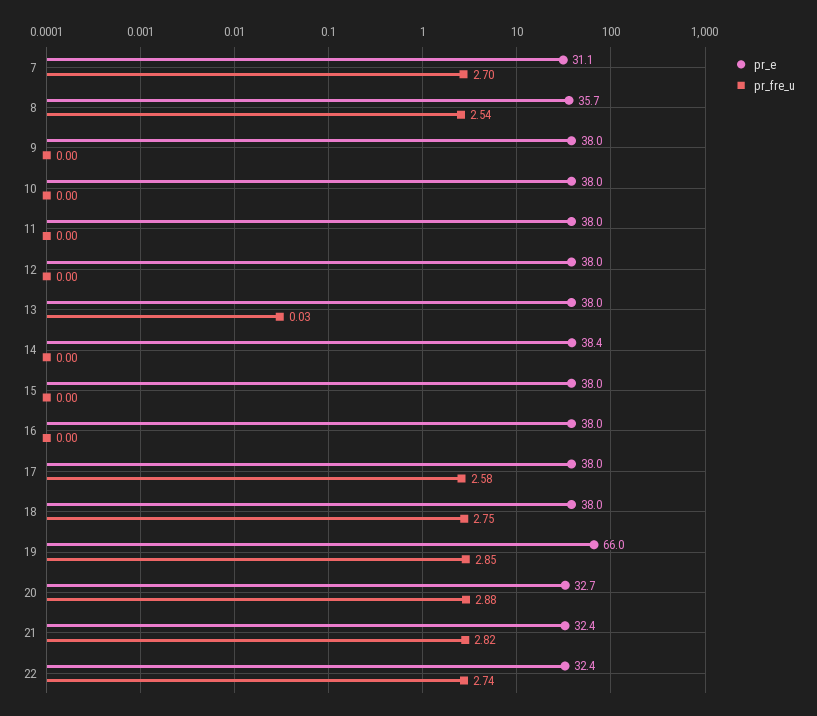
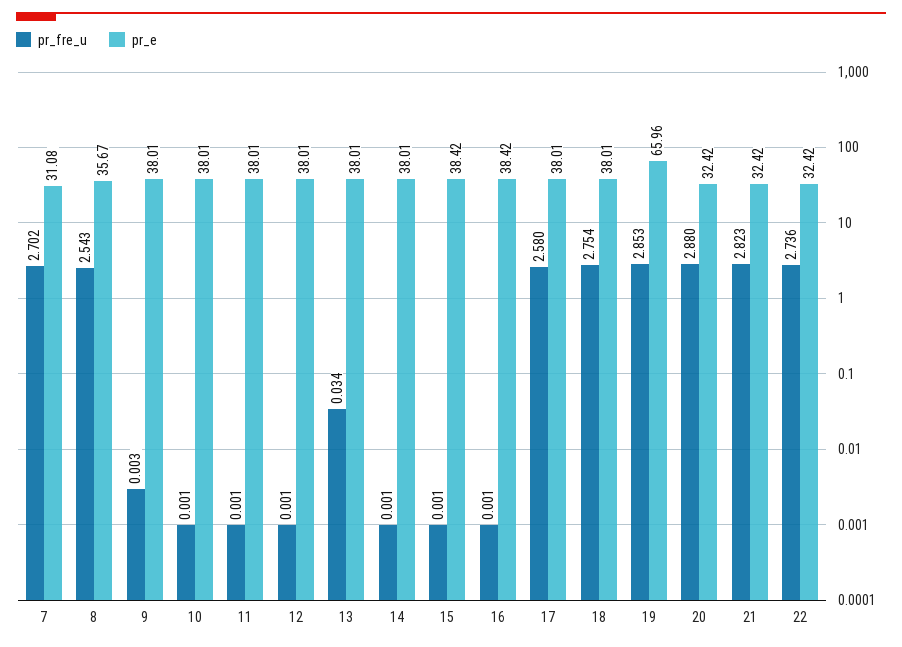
  {
    "pr_e": {
      "7": 31.08,
      "8": 35.67,
      "9": 38.01,
      "10": 38.01,
      "11": 38.01,
      "12": 38.01,
      "13": 38.01,
-     "14": 38.4,
+     "14": 38.01,
-     "15": 38,
+     "15": 38.42,
-     "16": 38,
+     "16": 38.42,
      "17": 38.01,
      "18": 38.01,
      "19": 65.96,
-     "20": 32.7,
+     "20": 32.42,
      "21": 32.42,
      "22": 32.42
    },
    "pr_fre_u": {
      "7": 2.702,
      "8": 2.543,
      "9": 0.003,
      "10": 0.001,
      "11": 0.001,
      "12": 0.001,
      "13": 0.034,
      "14": 0.001,
      "15": 0.001,
      "16": 0.001,
      "17": 2.58,
      "18": 2.754,
      "19": 2.853,
      "20": 2.88,
      "21": 2.823,
      "22": 2.736
    }
  }

